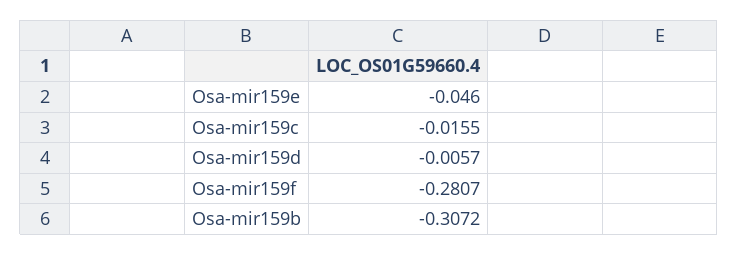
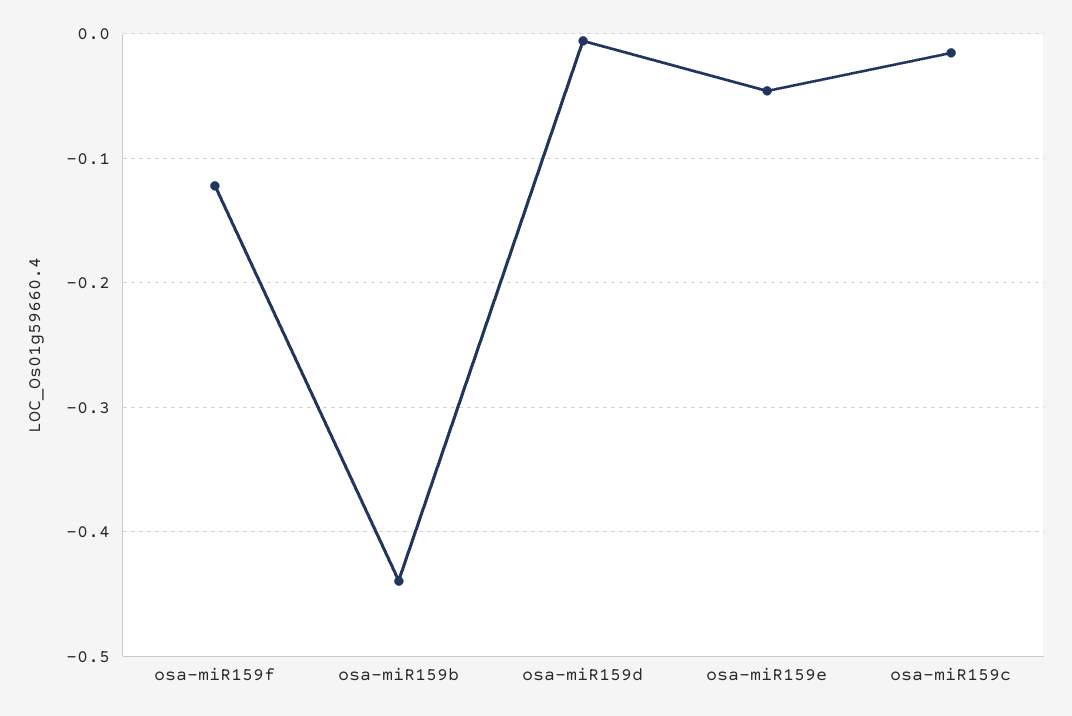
  {
    "Osa-mir159e": -0.046,
    "Osa-mir159c": -0.0155,
    "Osa-mir159d": -0.0057,
-   "Osa-mir159f": -0.2807,
+   "Osa-mir159f": -0.12,
-   "Osa-mir159b": -0.3072
+   "Osa-mir159b": -0.44
  }

